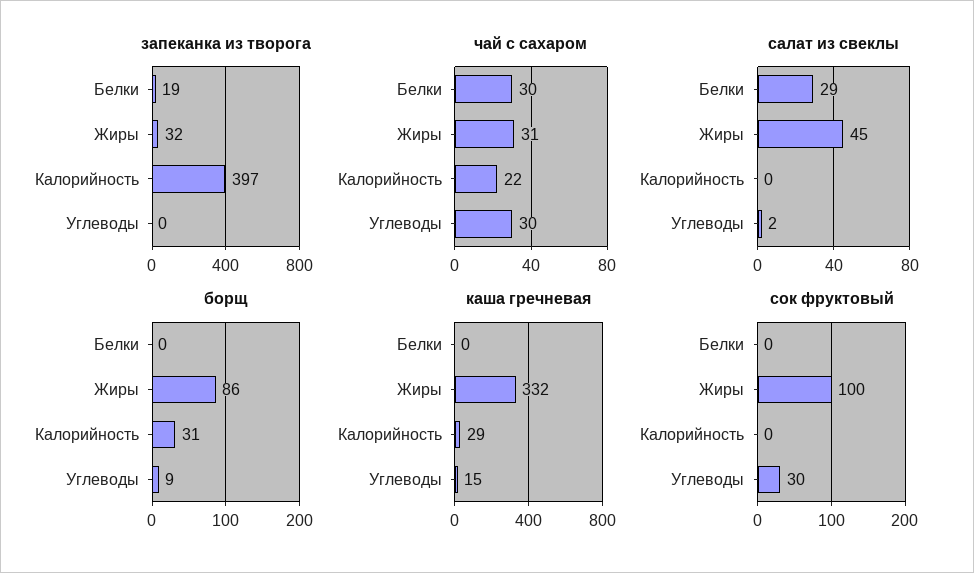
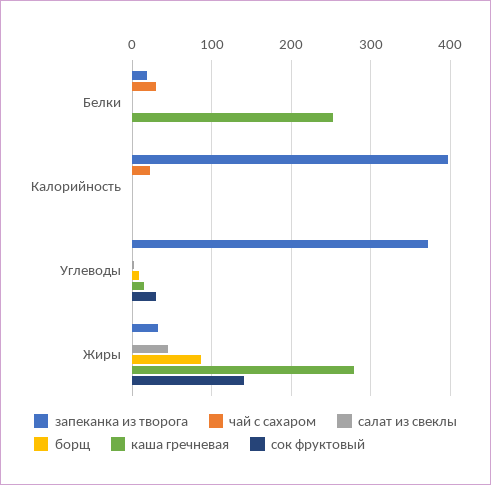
  {
    "запеканка из творога": {
      "Белки": 19,
      "Жиры": 32,
      "Калорийность": 397,
-     "Углеводы": 0
+     "Углеводы": 370
    },
    "чай с сахаром": {
      "Белки": 30,
-     "Жиры": 31,
+     "Жиры": 0,
      "Калорийность": 22,
-     "Углеводы": 30
+     "Углеводы": 0
    },
    "салат из свеклы": {
-     "Белки": 29,
+     "Белки": 0,
      "Жиры": 45,
      "Калорийность": 0,
      "Углеводы": 2
    },
    "борщ": {
      "Белки": 0,
      "Жиры": 86,
-     "Калорийность": 31,
+     "Калорийность": 0,
      "Углеводы": 9
    },
    "каша гречневая": {
-     "Белки": 0,
+     "Белки": 250,
-     "Жиры": 332,
+     "Жиры": 280,
-     "Калорийность": 29,
+     "Калорийность": 0,
      "Углеводы": 15
    },
    "сок фруктовый": {
      "Белки": 0,
-     "Жиры": 100,
+     "Жиры": 140,
      "Калорийность": 0,
      "Углеводы": 30
    }
  }

